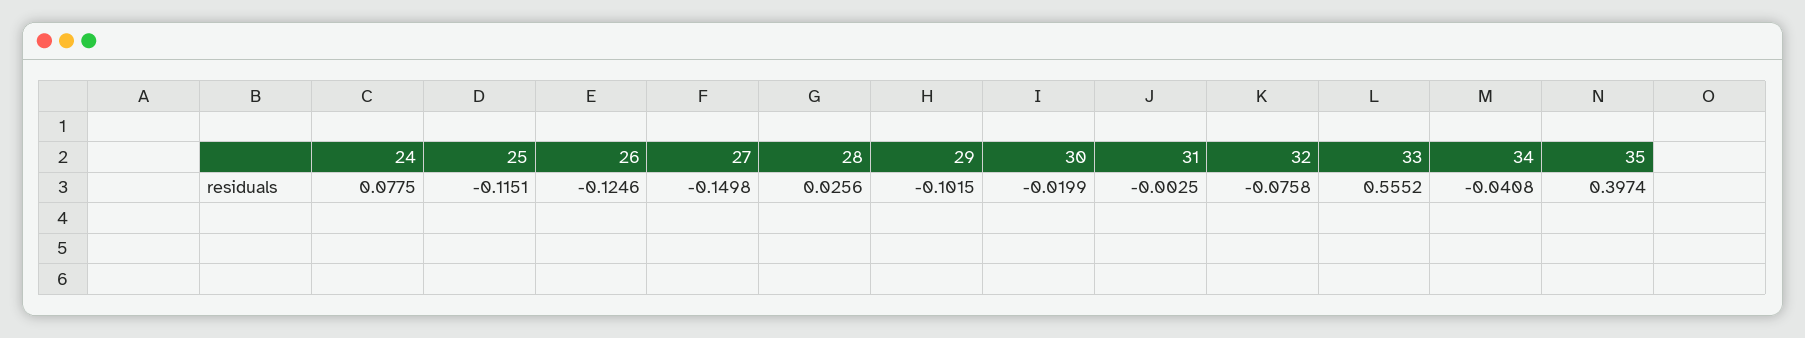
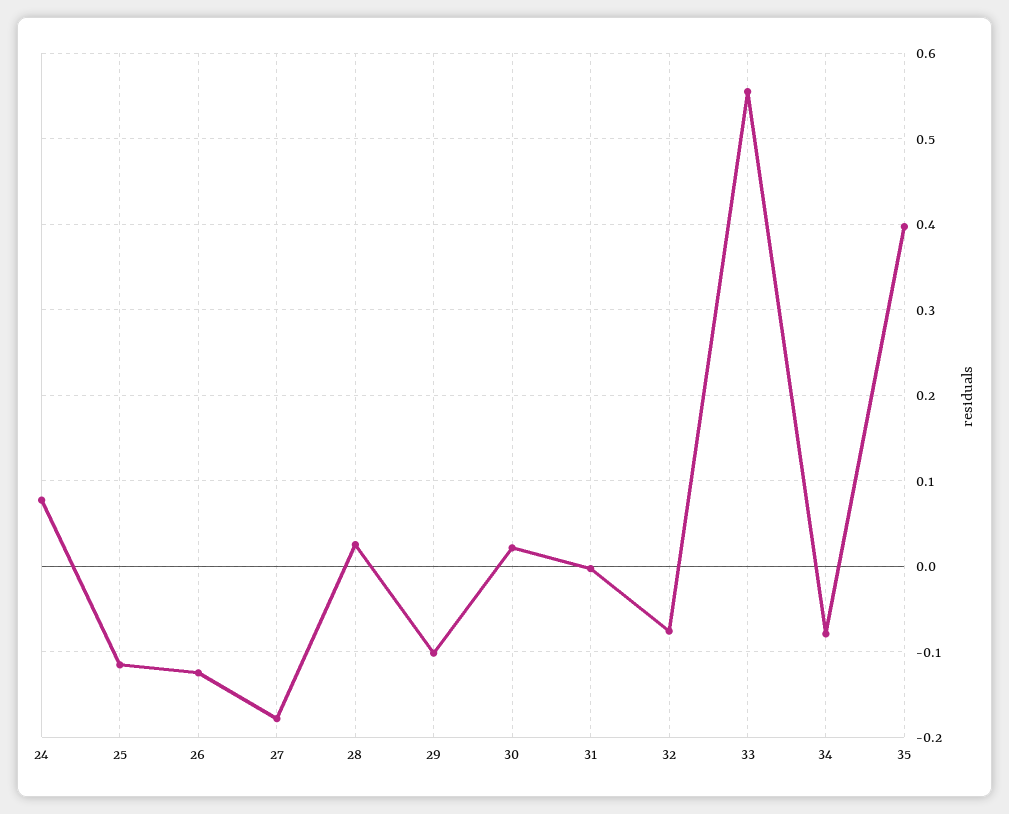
  {
    "24": 0.0775,
    "25": -0.1151,
    "26": -0.1246,
-   "27": -0.1498,
+   "27": -0.18,
    "28": 0.0256,
    "29": -0.1015,
-   "30": -0.0199,
+   "30": 0.02,
    "31": -0.0025,
    "32": -0.0758,
    "33": 0.5552,
-   "34": -0.0408,
+   "34": -0.08,
    "35": 0.3974
  }

